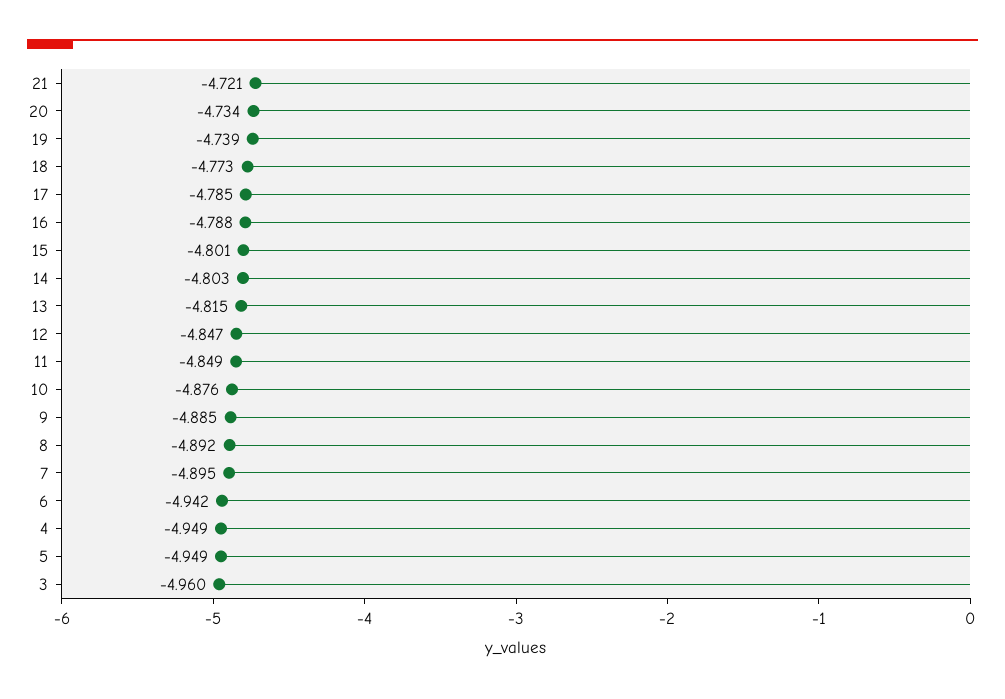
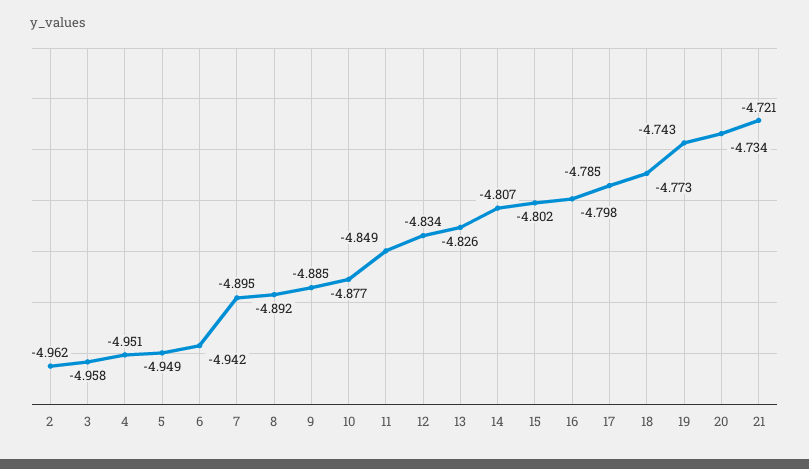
  {
    "21": -4.721,
    "20": -4.734,
-   "19": -4.739,
+   "19": -4.743,
    "18": -4.773,
    "17": -4.785,
-   "16": -4.788,
+   "16": -4.798,
-   "15": -4.801,
+   "15": -4.802,
-   "14": -4.803,
+   "14": -4.807,
-   "13": -4.815,
+   "13": -4.826,
-   "12": -4.847,
+   "12": -4.834,
    "11": -4.849,
-   "10": -4.876,
+   "10": -4.877,
    "9": -4.885,
    "8": -4.892,
    "7": -4.895,
    "6": -4.942,
-   "4": -4.949,
+   "4": -4.951,
    "5": -4.949,
-   "3": -4.96
+   "3": -4.958,
+   "2": -4.962
  }

